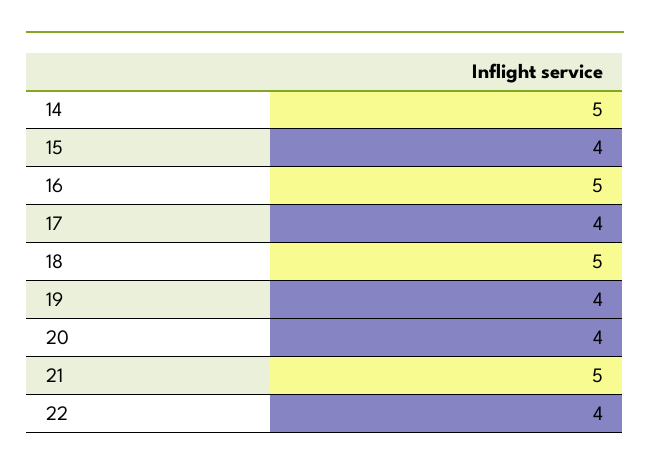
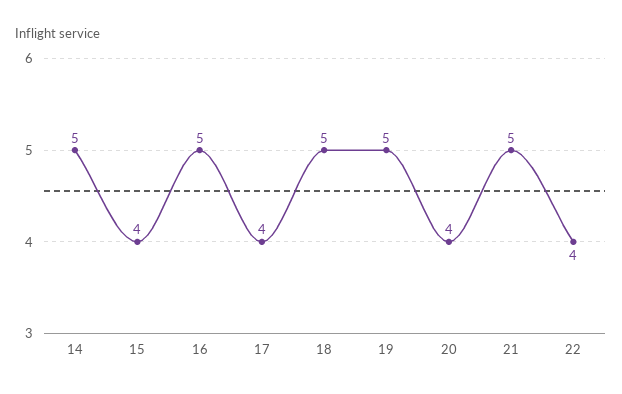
  {
    "14": 5,
    "15": 4,
    "16": 5,
    "17": 4,
    "18": 5,
-   "19": 4,
+   "19": 5,
    "20": 4,
    "21": 5,
    "22": 4
  }

